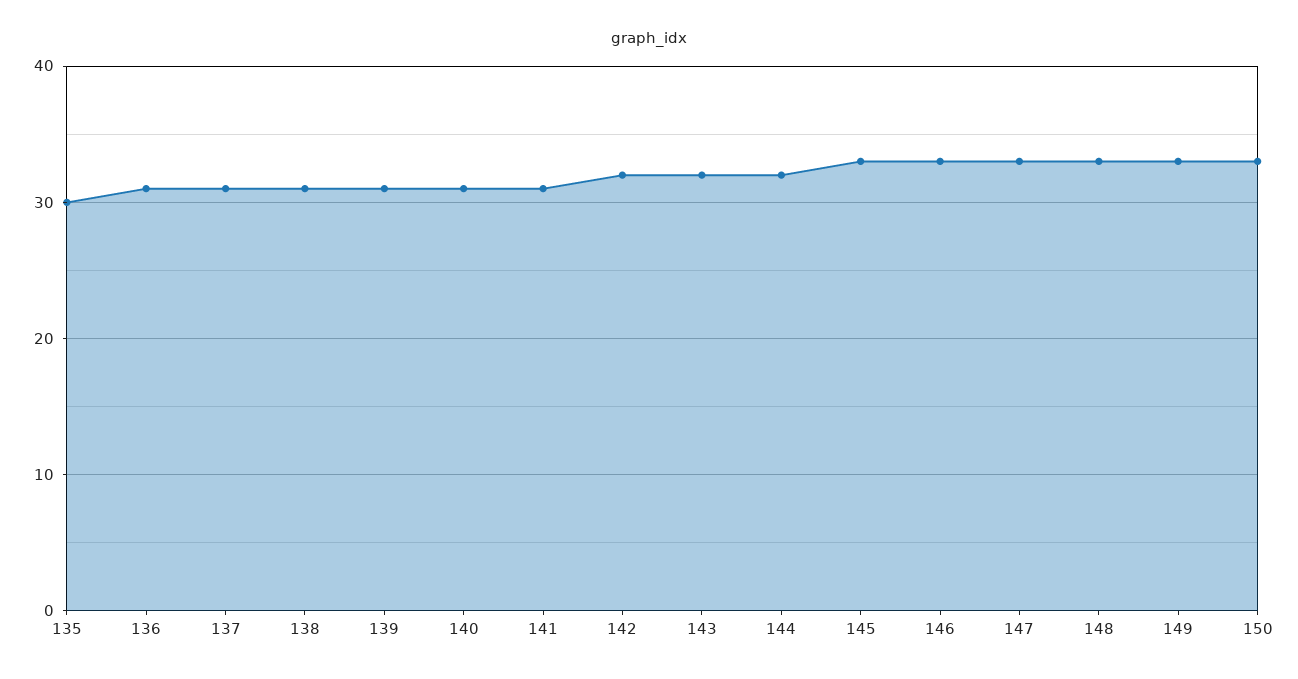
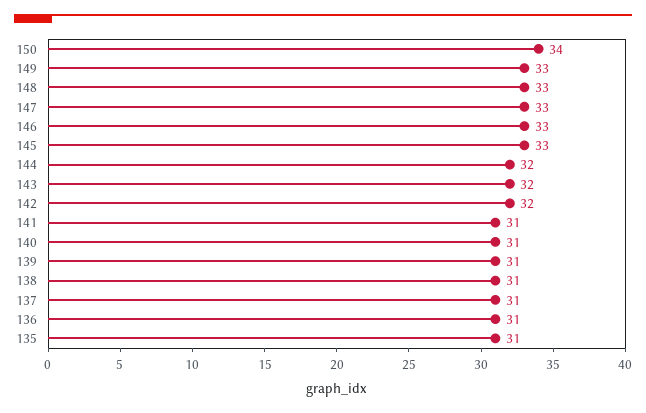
  {
-   "135": 30,
+   "135": 31,
    "136": 31,
    "137": 31,
    "138": 31,
    "139": 31,
    "140": 31,
    "141": 31,
    "142": 32,
    "143": 32,
    "144": 32,
    "145": 33,
    "146": 33,
    "147": 33,
    "148": 33,
    "149": 33,
-   "150": 33
+   "150": 34
  }

